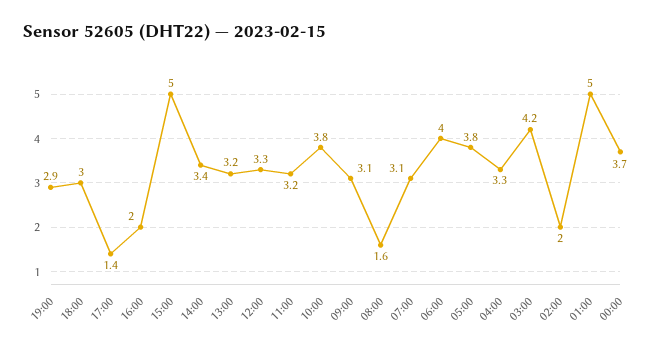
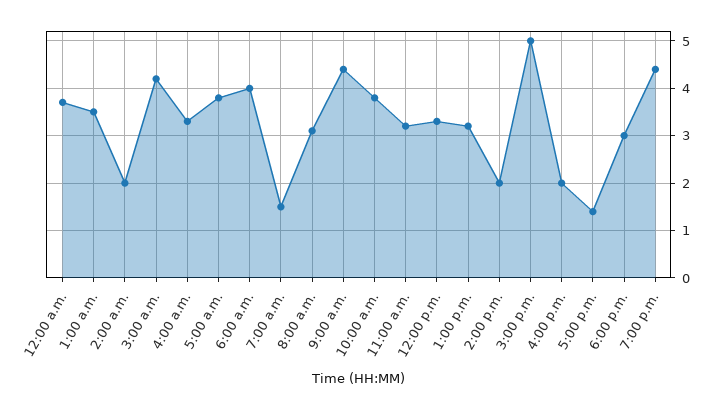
  {
-   "19:00": 2.9,
+   "19:00": 4.5,
    "18:00": 3,
    "17:00": 1.4,
    "16:00": 2,
    "15:00": 5,
-   "14:00": 3.4,
+   "14:00": 2,
    "13:00": 3.2,
    "12:00": 3.3,
    "11:00": 3.2,
    "10:00": 3.8,
-   "09:00": 3.1,
+   "09:00": 4.5,
-   "08:00": 1.6,
+   "08:00": 3,
-   "07:00": 3.1,
+   "07:00": 1.5,
    "06:00": 4,
    "05:00": 3.8,
    "04:00": 3.3,
    "03:00": 4.2,
    "02:00": 2,
-   "01:00": 5,
+   "01:00": 3.5,
    "00:00": 3.7
  }

